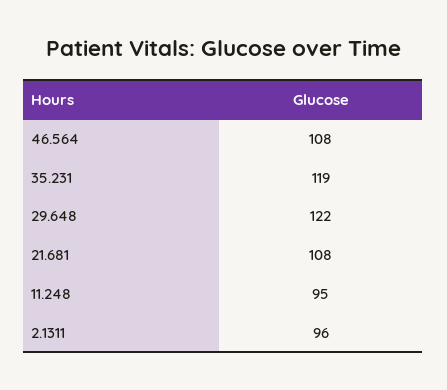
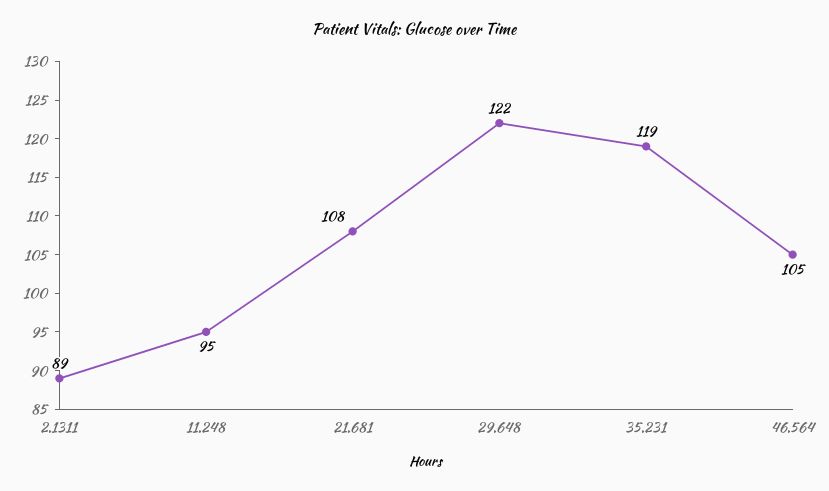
  {
-   "46.564": 108,
+   "46.564": 105,
    "35.231": 119,
    "29.648": 122,
    "21.681": 108,
    "11.248": 95,
-   "2.1311": 96
+   "2.1311": 89
  }

